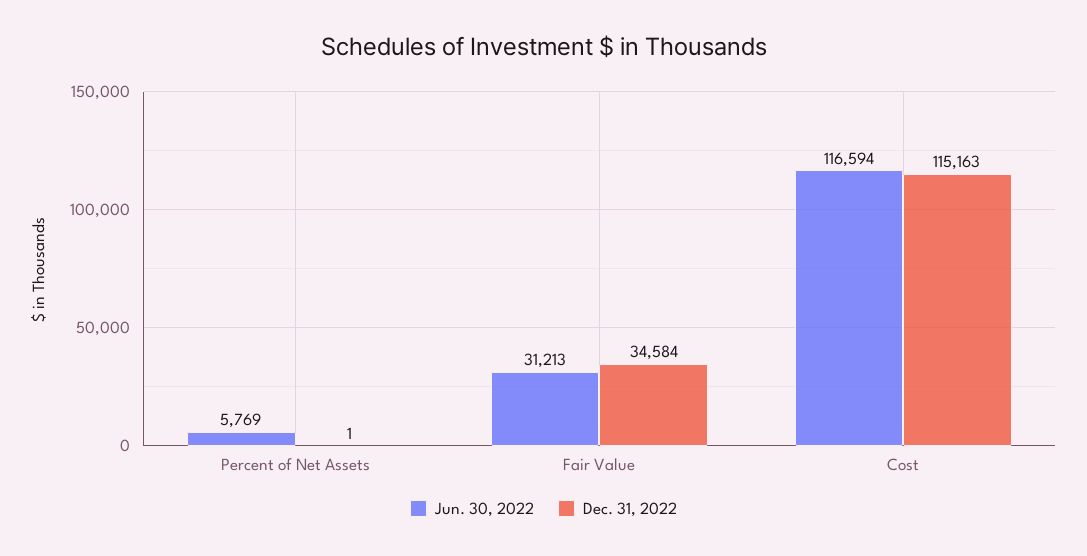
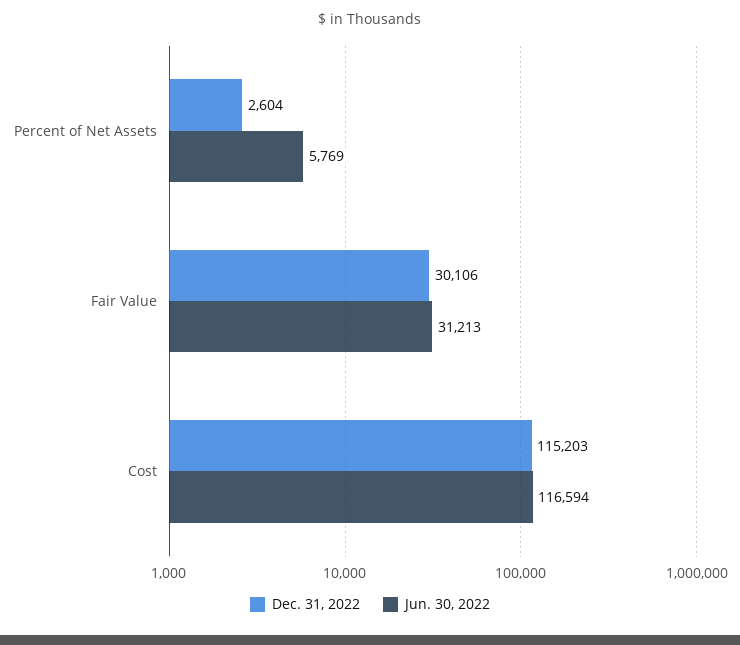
  {
    "Jun. 30, 2022": {
      "Percent of Net Assets": 5769,
      "Fair Value": 31213,
      "Cost": 116594
    },
    "Dec. 31, 2022": {
-     "Percent of Net Assets": 1,
+     "Percent of Net Assets": 2604,
-     "Fair Value": 34584,
+     "Fair Value": 30106,
-     "Cost": 115163
+     "Cost": 115203
    }
  }

